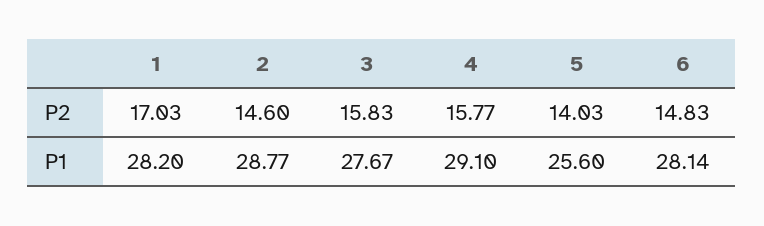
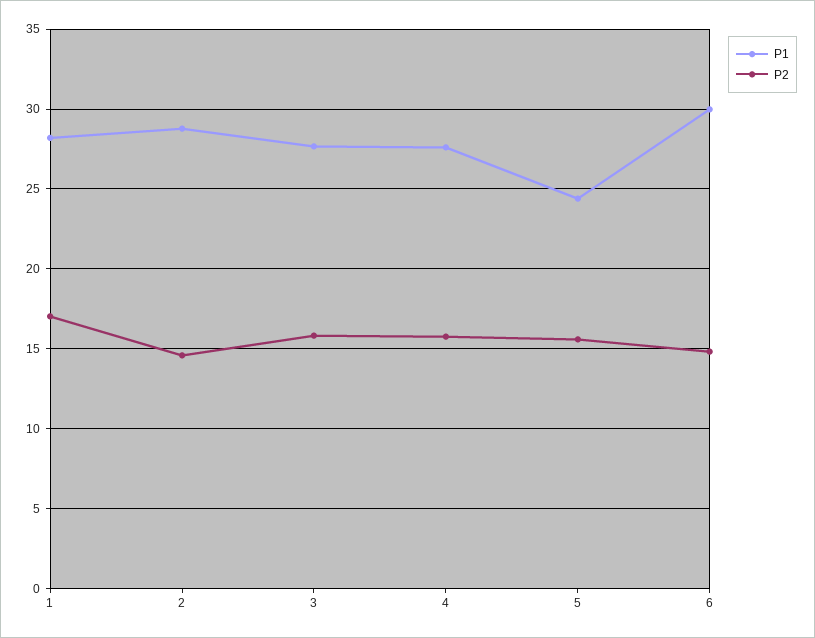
  {
    "P2": {
      "1": 17.03,
      "2": 14.6,
      "3": 15.83,
      "4": 15.77,
-     "5": 14.03,
+     "5": 15.5,
      "6": 14.83
    },
    "P1": {
      "1": 28.2,
      "2": 28.77,
      "3": 27.67,
-     "4": 29.1,
+     "4": 27.5,
-     "5": 25.6,
+     "5": 24.5,
-     "6": 28.14
+     "6": 30
    }
  }

